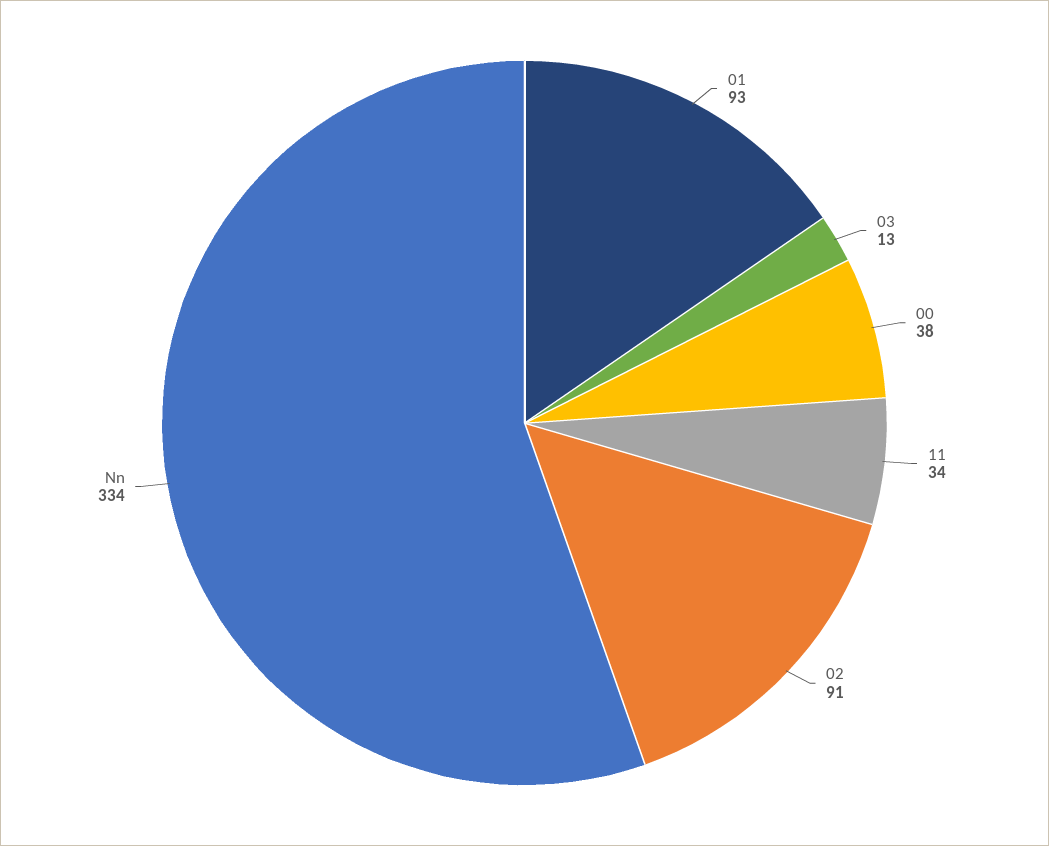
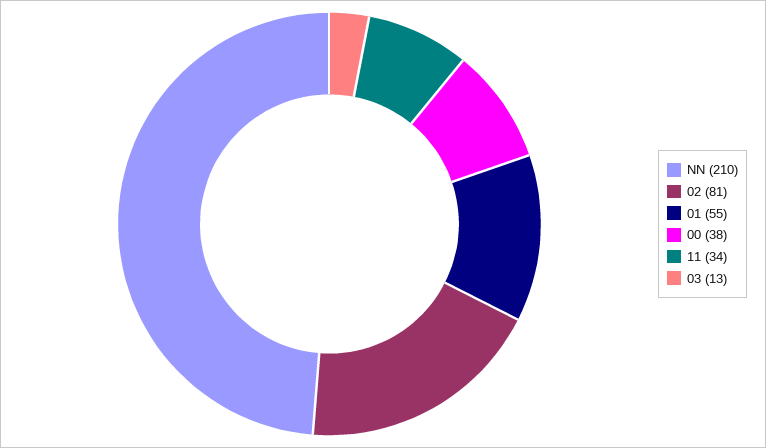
  {
-   "01": 93,
+   "01": 55,
    "03": 13,
    "00": 38,
    "11": 34,
-   "02": 91,
+   "02": 81,
-   "Nn": 334
+   "Nn": 210
  }

